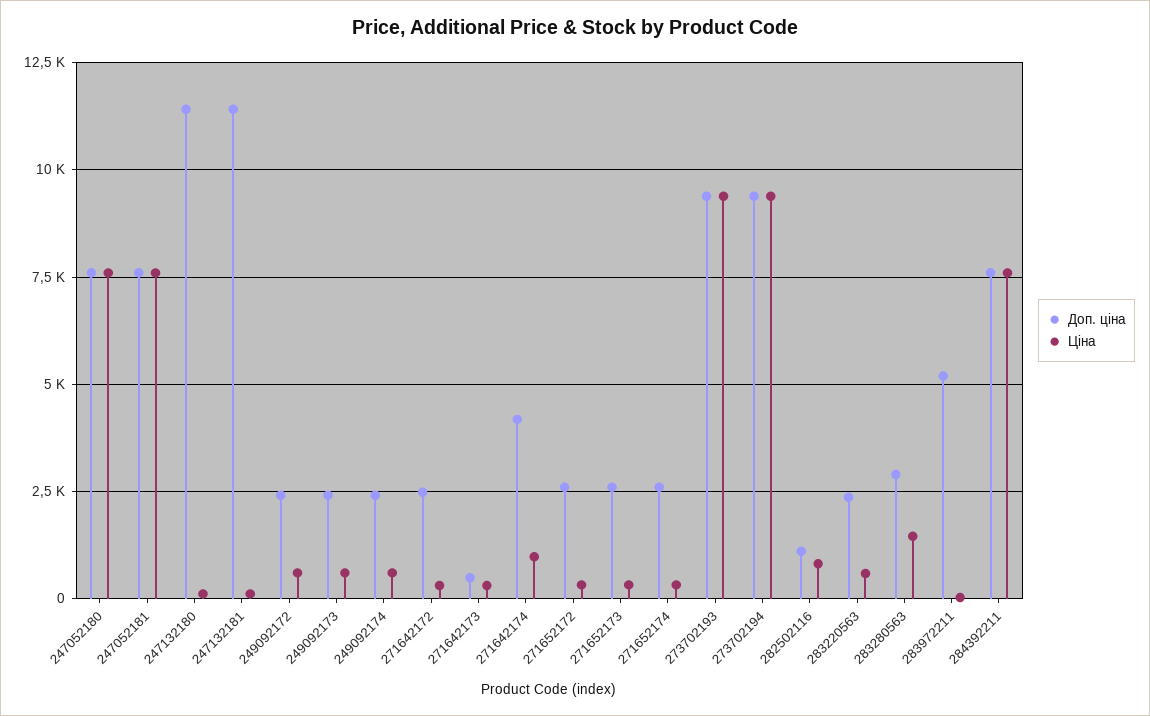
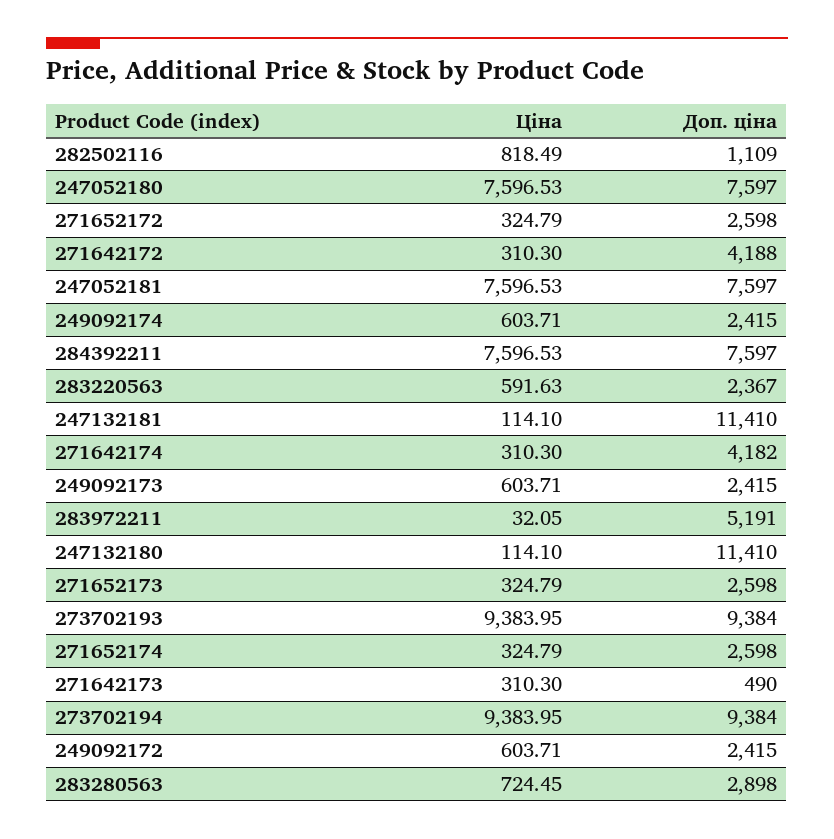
  {
    "Доп. ціна": {
      "247052180": 7597,
      "247052181": 7597,
      "247132180": 11410,
      "247132181": 11410,
      "249092172": 2415,
      "249092173": 2415,
      "249092174": 2415,
-     "271642172": 2500,
+     "271642172": 4188,
      "271642173": 490,
      "271642174": 4182,
      "271652172": 2598,
      "271652173": 2598,
      "271652174": 2598,
      "273702193": 9384,
      "273702194": 9384,
      "282502116": 1109,
      "283220563": 2367,
      "283280563": 2898,
      "283972211": 5191,
      "284392211": 7597
    },
    "Ціна": {
      "247052180": 7596.53,
      "247052181": 7596.53,
      "247132180": 114.1,
      "247132181": 114.1,
      "249092172": 603.71,
      "249092173": 603.71,
      "249092174": 603.71,
      "271642172": 310.3,
      "271642173": 310.3,
-     "271642174": 1000,
+     "271642174": 310.3,
      "271652172": 324.79,
      "271652173": 324.79,
      "271652174": 324.79,
      "273702193": 9383.95,
      "273702194": 9383.95,
      "282502116": 818.49,
      "283220563": 591.63,
-     "283280563": 1500,
+     "283280563": 724.45,
      "283972211": 32.05,
      "284392211": 7596.53
    }
  }

